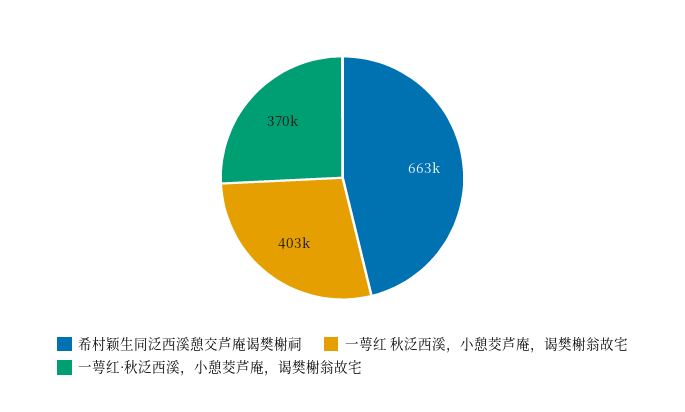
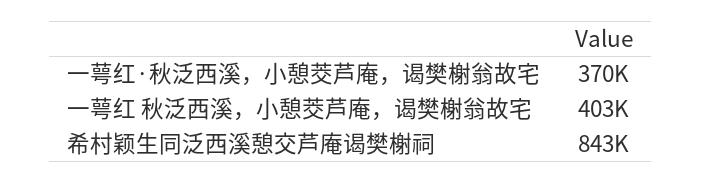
  {
-   "希村颖生同泛西溪憩交芦庵谒樊榭祠": 663000,
+   "希村颖生同泛西溪憩交芦庵谒樊榭祠": 843000,
    "一萼红 秋泛西溪，小憩茭芦庵，谒樊榭翁故宅": 403000,
    "一萼红·秋泛西溪，小憩茭芦庵，谒樊榭翁故宅": 370000
  }

